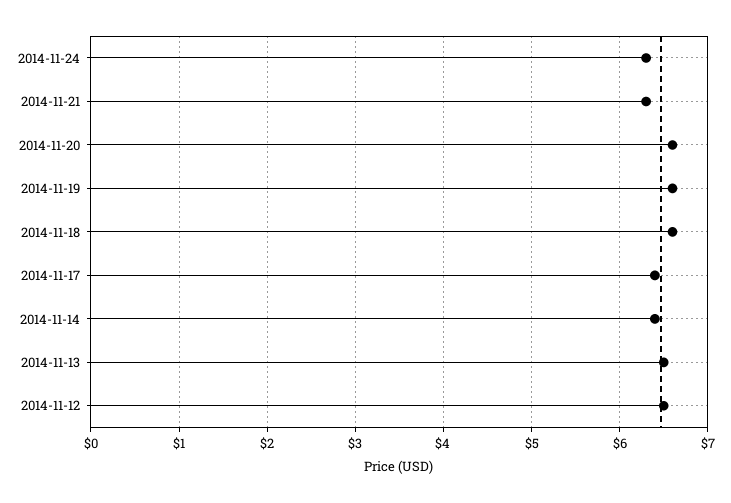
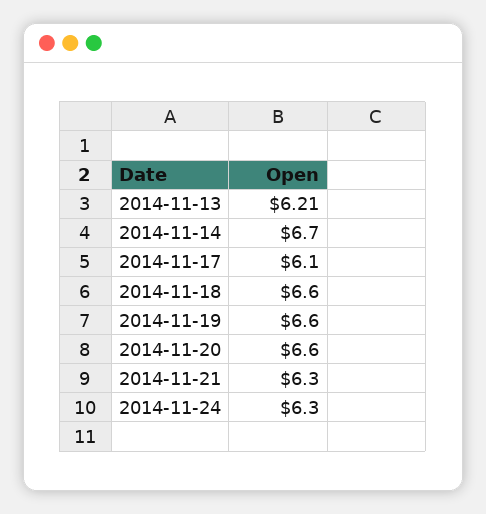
  {
    "2014-11-24": 6.3,
    "2014-11-21": 6.3,
    "2014-11-20": 6.6,
    "2014-11-19": 6.6,
    "2014-11-18": 6.6,
-   "2014-11-17": 6.4,
+   "2014-11-17": 6.1,
-   "2014-11-14": 6.4,
+   "2014-11-14": 6.7,
-   "2014-11-13": 6.5,
+   "2014-11-13": 6.21
-   "2014-11-12": 6.5
  }

